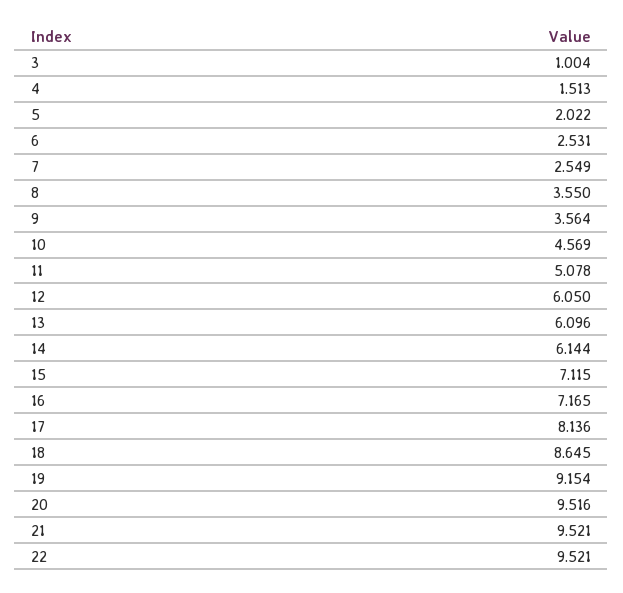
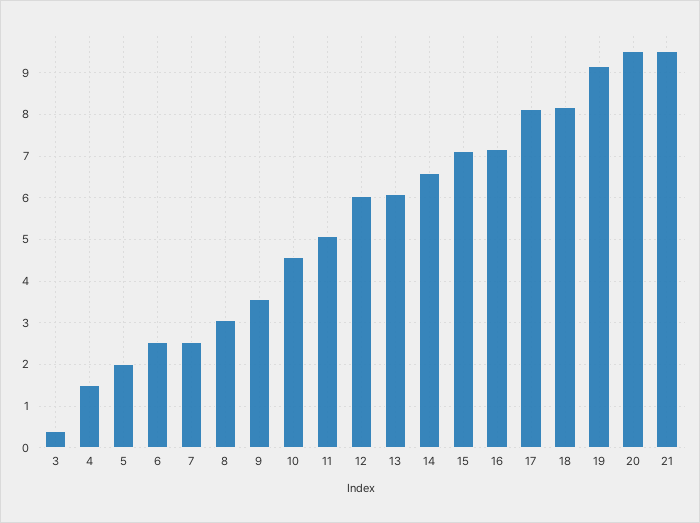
  {
-   "3": 1.004,
+   "3": 0.4,
    "4": 1.513,
    "5": 2.022,
    "6": 2.531,
    "7": 2.549,
-   "8": 3.55,
+   "8": 3,
    "9": 3.564,
    "10": 4.569,
    "11": 5.078,
    "12": 6.05,
    "13": 6.096,
-   "14": 6.144,
+   "14": 6.6,
    "15": 7.115,
    "16": 7.165,
    "17": 8.136,
-   "18": 8.645,
+   "18": 8.2,
    "19": 9.154,
    "20": 9.516,
-   "21": 9.521,
+   "21": 9.521
-   "22": 9.521
  }

